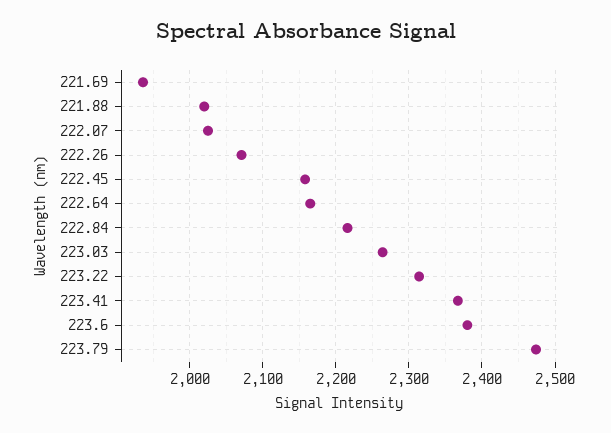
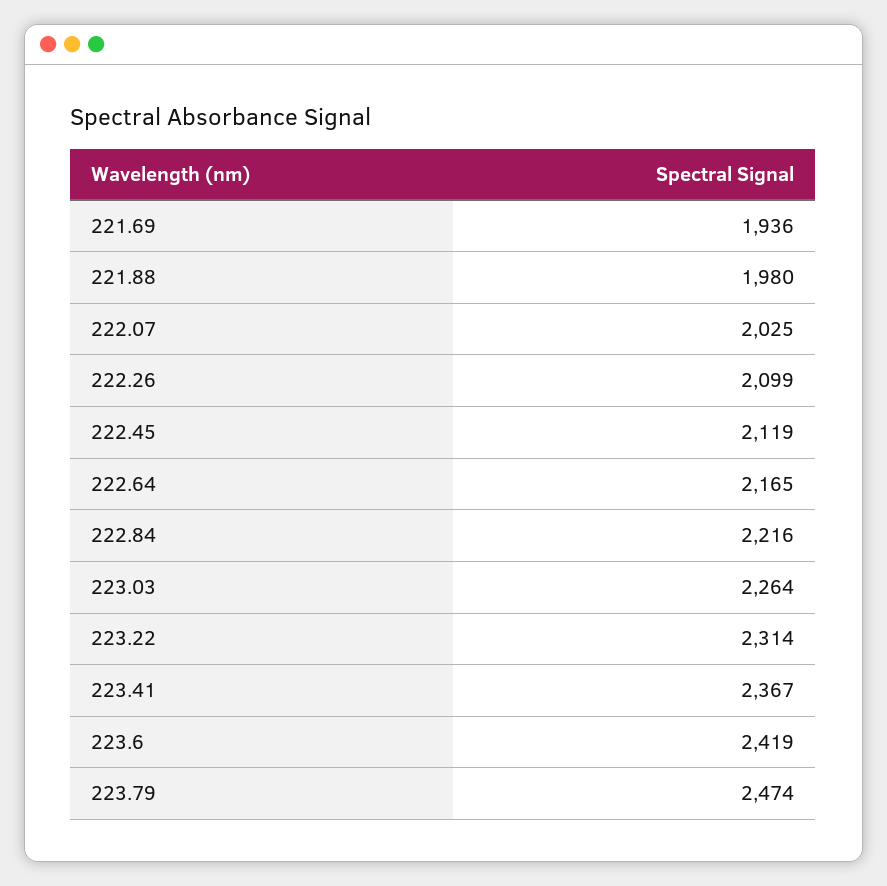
  {
    "221.69": 1936,
-   "221.88": 2020,
+   "221.88": 1980,
    "222.07": 2025,
-   "222.26": 2070,
+   "222.26": 2099,
-   "222.45": 2160,
+   "222.45": 2119,
    "222.64": 2165,
    "222.84": 2216,
    "223.03": 2264,
    "223.22": 2314,
    "223.41": 2367,
-   "223.6": 2380,
+   "223.6": 2419,
    "223.79": 2474
  }

